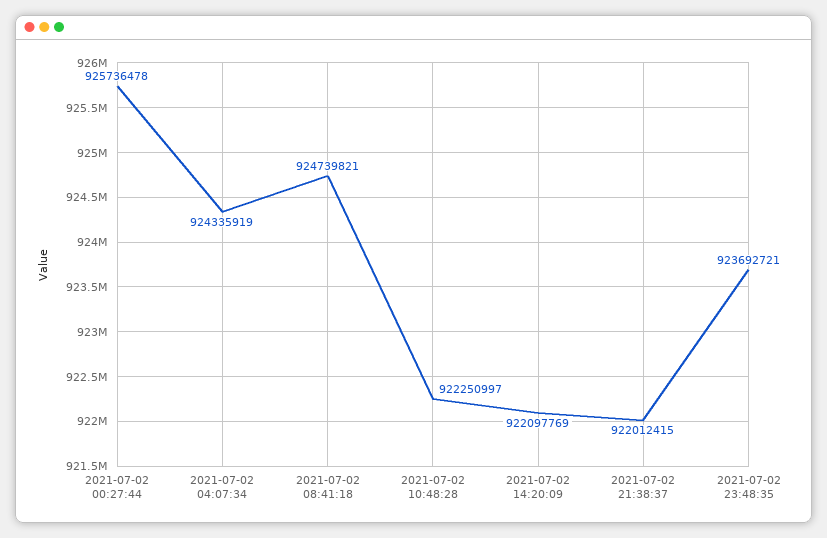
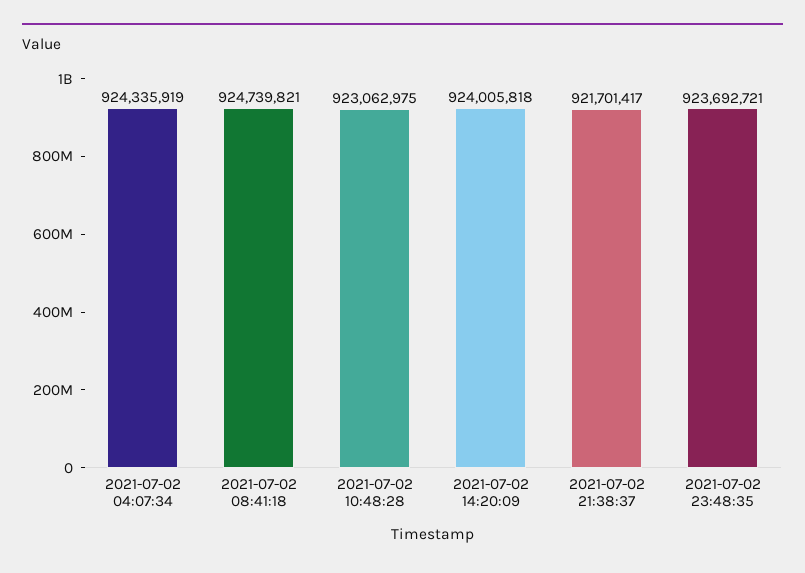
  {
-   "2021-07-02 00:27:44": 925736478,
    "2021-07-02 04:07:34": 924335919,
    "2021-07-02 08:41:18": 924739821,
-   "2021-07-02 10:48:28": 922250997,
+   "2021-07-02 10:48:28": 923062975,
-   "2021-07-02 14:20:09": 922097769,
+   "2021-07-02 14:20:09": 924005818,
-   "2021-07-02 21:38:37": 922012415,
+   "2021-07-02 21:38:37": 921701417,
    "2021-07-02 23:48:35": 923692721
  }

